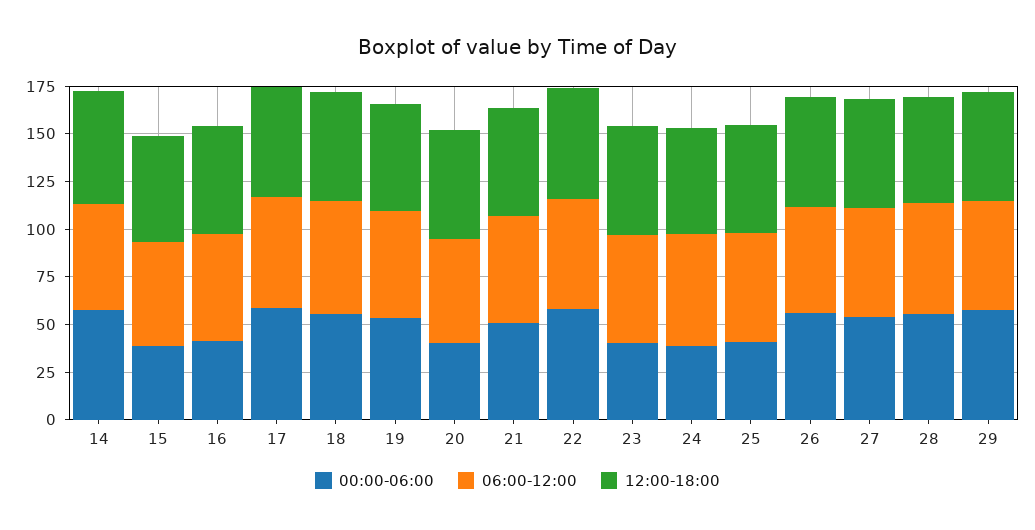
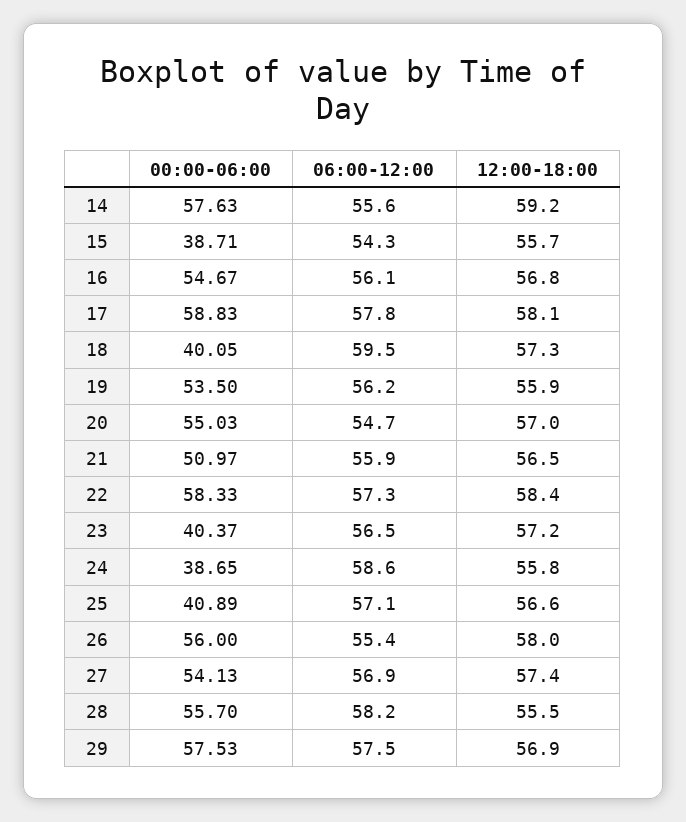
  {
    "00:00-06:00": {
      "14": 57.63,
      "15": 38.71,
-     "16": 40,
+     "16": 54.67,
      "17": 58.83,
-     "18": 55,
+     "18": 40.05,
      "19": 53.5,
-     "20": 40,
+     "20": 55.03,
      "21": 50.97,
      "22": 58.33,
      "23": 40.37,
      "24": 38.65,
      "25": 40.89,
      "26": 56,
      "27": 54.13,
      "28": 55.7,
      "29": 57.53
    },
    "06:00-12:00": {
      "14": 55.6,
      "15": 54.3,
      "16": 56.1,
      "17": 57.8,
      "18": 59.5,
      "19": 56.2,
      "20": 54.7,
      "21": 55.9,
      "22": 57.3,
      "23": 56.5,
      "24": 58.6,
      "25": 57.1,
      "26": 55.4,
      "27": 56.9,
      "28": 58.2,
      "29": 57.5
    },
    "12:00-18:00": {
      "14": 59.2,
      "15": 55.7,
      "16": 56.8,
      "17": 58.1,
      "18": 57.3,
      "19": 55.9,
      "20": 57,
      "21": 56.5,
      "22": 58.4,
      "23": 57.2,
      "24": 55.8,
      "25": 56.6,
      "26": 58,
      "27": 57.4,
      "28": 55.5,
      "29": 56.9
    }
  }

